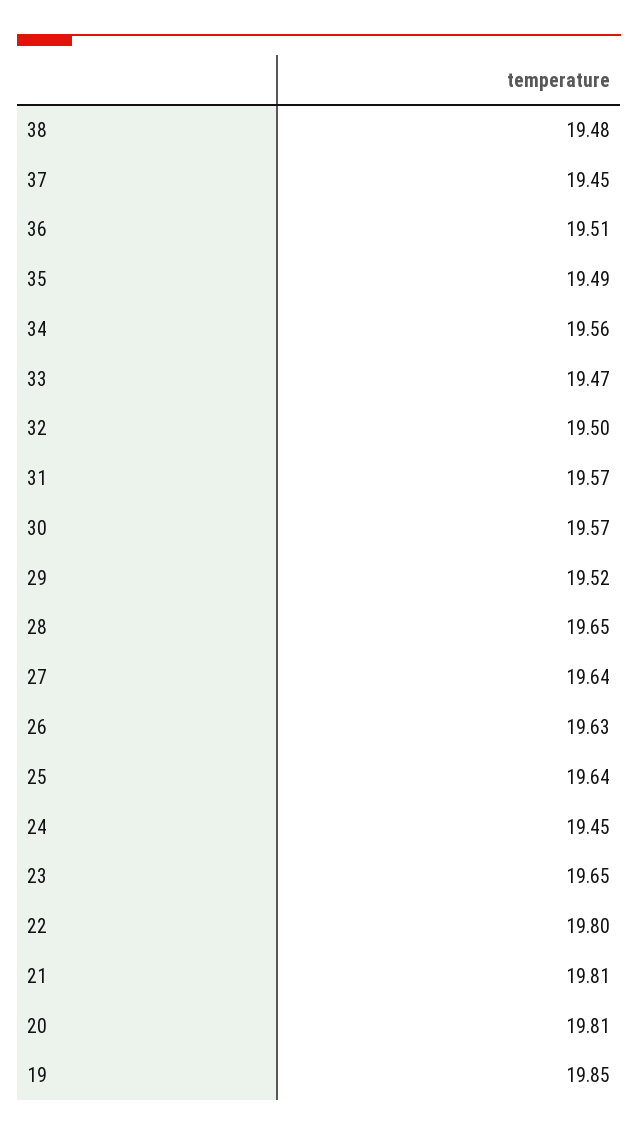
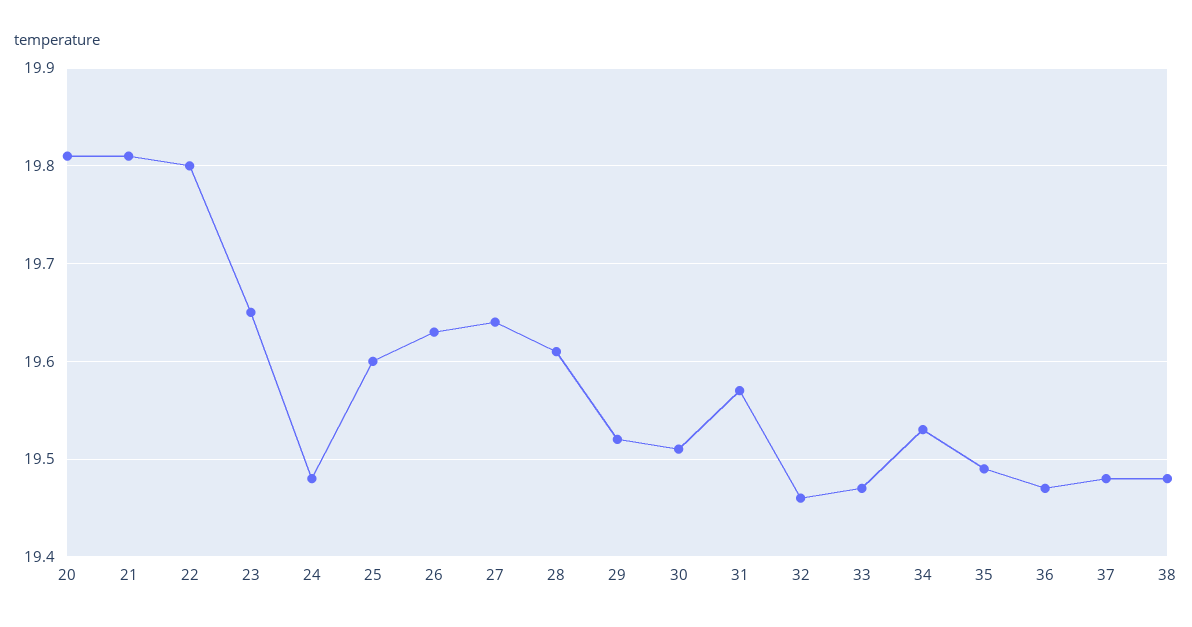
  {
    "38": 19.48,
-   "37": 19.45,
+   "37": 19.48,
-   "36": 19.51,
+   "36": 19.47,
    "35": 19.49,
-   "34": 19.56,
+   "34": 19.53,
    "33": 19.47,
-   "32": 19.5,
+   "32": 19.46,
    "31": 19.57,
-   "30": 19.57,
+   "30": 19.51,
    "29": 19.52,
-   "28": 19.65,
+   "28": 19.61,
    "27": 19.64,
    "26": 19.63,
-   "25": 19.64,
+   "25": 19.6,
-   "24": 19.45,
+   "24": 19.48,
    "23": 19.65,
    "22": 19.8,
    "21": 19.81,
-   "20": 19.81,
+   "20": 19.81
-   "19": 19.85
  }

